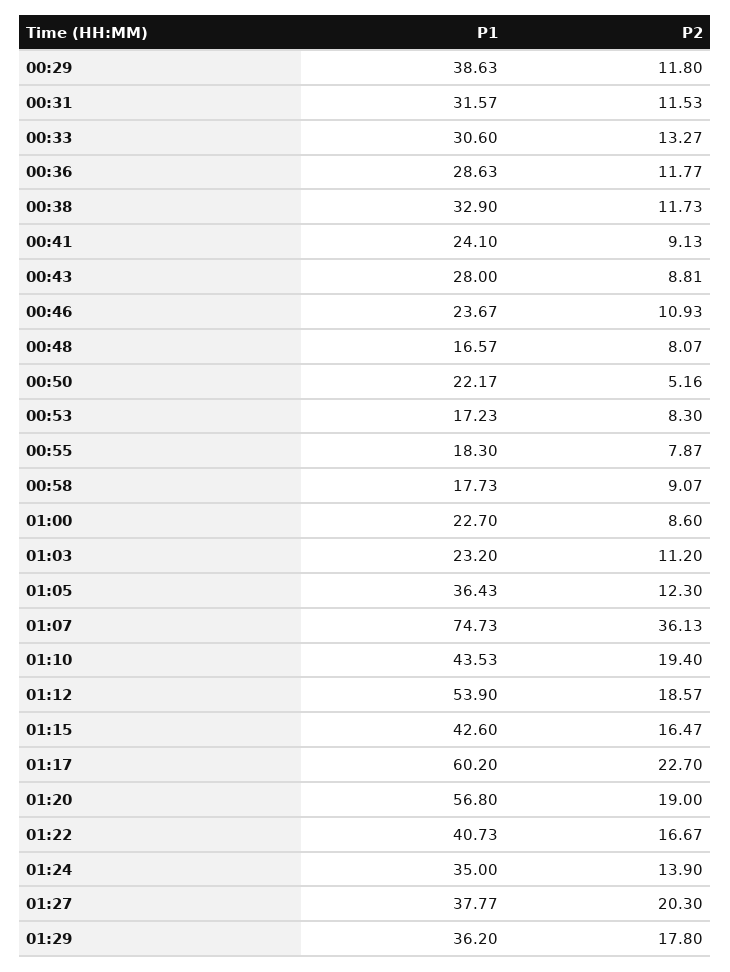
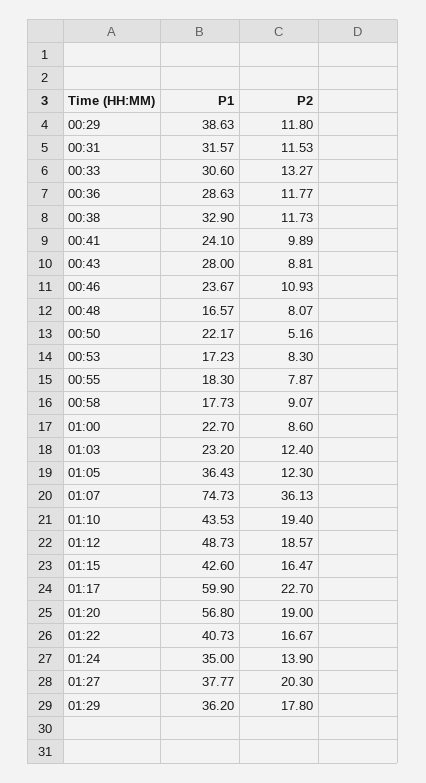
  {
    "P1": {
      "00:29": 38.63,
      "00:31": 31.57,
      "00:33": 30.6,
      "00:36": 28.63,
      "00:38": 32.9,
      "00:41": 24.1,
      "00:43": 28,
      "00:46": 23.67,
      "00:48": 16.57,
      "00:50": 22.17,
      "00:53": 17.23,
      "00:55": 18.3,
      "00:58": 17.73,
      "01:00": 22.7,
      "01:03": 23.2,
      "01:05": 36.43,
      "01:07": 74.73,
      "01:10": 43.53,
-     "01:12": 53.9,
+     "01:12": 48.73,
      "01:15": 42.6,
-     "01:17": 60.2,
+     "01:17": 59.9,
      "01:20": 56.8,
      "01:22": 40.73,
      "01:24": 35,
      "01:27": 37.77,
      "01:29": 36.2
    },
    "P2": {
      "00:29": 11.8,
      "00:31": 11.53,
      "00:33": 13.27,
      "00:36": 11.77,
      "00:38": 11.73,
-     "00:41": 9.13,
+     "00:41": 9.89,
      "00:43": 8.81,
      "00:46": 10.93,
      "00:48": 8.07,
      "00:50": 5.16,
      "00:53": 8.3,
      "00:55": 7.87,
      "00:58": 9.07,
      "01:00": 8.6,
-     "01:03": 11.2,
+     "01:03": 12.4,
      "01:05": 12.3,
      "01:07": 36.13,
      "01:10": 19.4,
      "01:12": 18.57,
      "01:15": 16.47,
      "01:17": 22.7,
      "01:20": 19,
      "01:22": 16.67,
      "01:24": 13.9,
      "01:27": 20.3,
      "01:29": 17.8
    }
  }

